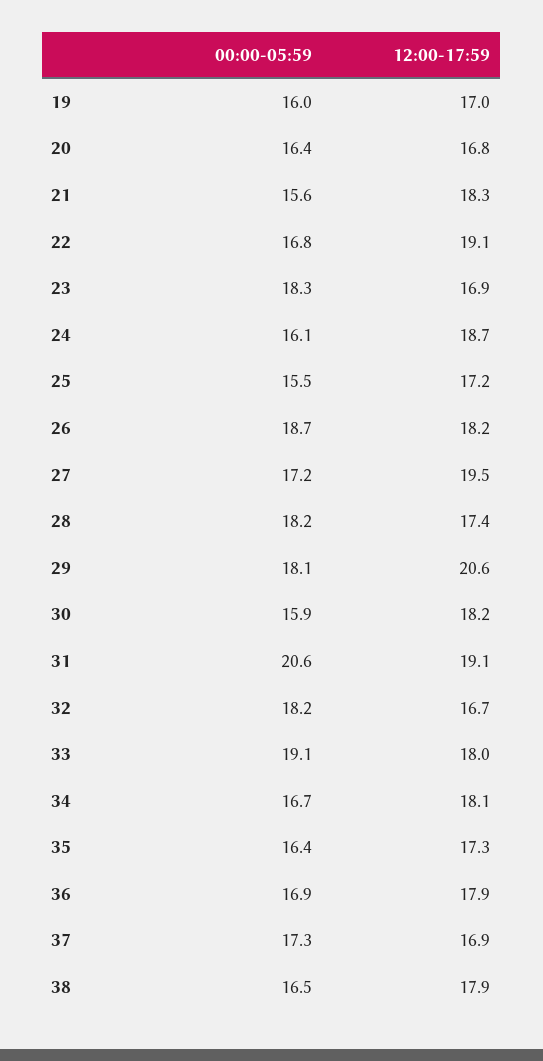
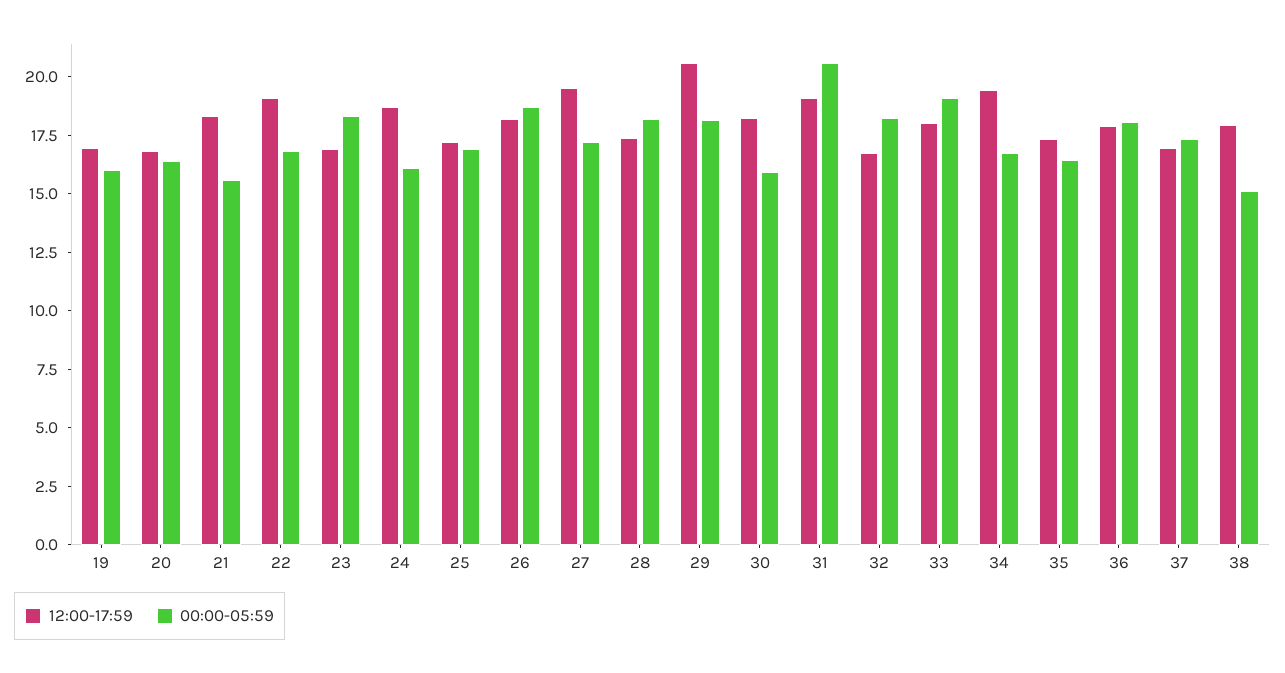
  {
    "00:00-05:59": {
      "19": 16,
      "20": 16.4,
      "21": 15.6,
      "22": 16.8,
      "23": 18.3,
      "24": 16.1,
-     "25": 15.5,
+     "25": 17,
      "26": 18.7,
      "27": 17.2,
      "28": 18.2,
      "29": 18.1,
      "30": 15.9,
      "31": 20.6,
      "32": 18.2,
      "33": 19.1,
      "34": 16.7,
      "35": 16.4,
-     "36": 16.9,
+     "36": 18,
      "37": 17.3,
-     "38": 16.5
+     "38": 15
    },
    "12:00-17:59": {
      "19": 17,
      "20": 16.8,
      "21": 18.3,
      "22": 19.1,
      "23": 16.9,
      "24": 18.7,
      "25": 17.2,
      "26": 18.2,
      "27": 19.5,
      "28": 17.4,
      "29": 20.6,
      "30": 18.2,
      "31": 19.1,
      "32": 16.7,
      "33": 18,
-     "34": 18.1,
+     "34": 19.5,
      "35": 17.3,
      "36": 17.9,
      "37": 16.9,
      "38": 17.9
    }
  }

